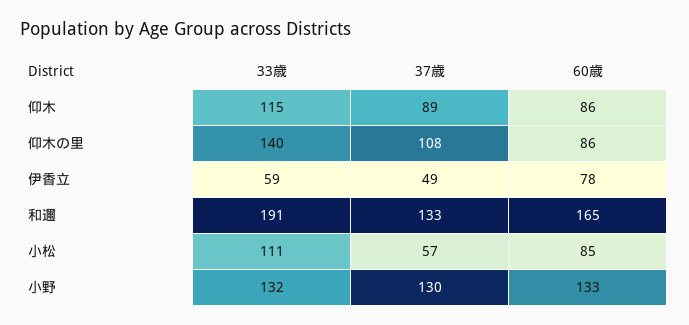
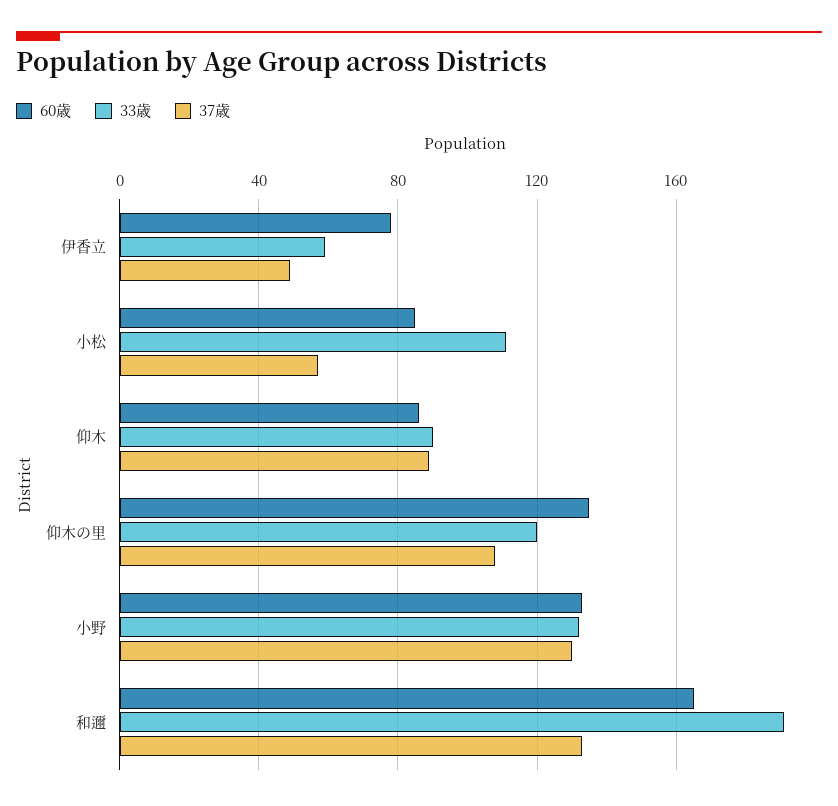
  {
    "33歳": {
-     "仰木": 115,
+     "仰木": 90,
-     "仰木の里": 140,
+     "仰木の里": 120,
      "伊香立": 59,
      "和邇": 191,
      "小松": 111,
      "小野": 132
    },
    "37歳": {
      "仰木": 89,
      "仰木の里": 108,
      "伊香立": 49,
      "和邇": 133,
      "小松": 57,
      "小野": 130
    },
    "60歳": {
      "仰木": 86,
-     "仰木の里": 86,
+     "仰木の里": 135,
      "伊香立": 78,
      "和邇": 165,
      "小松": 85,
      "小野": 133
    }
  }

